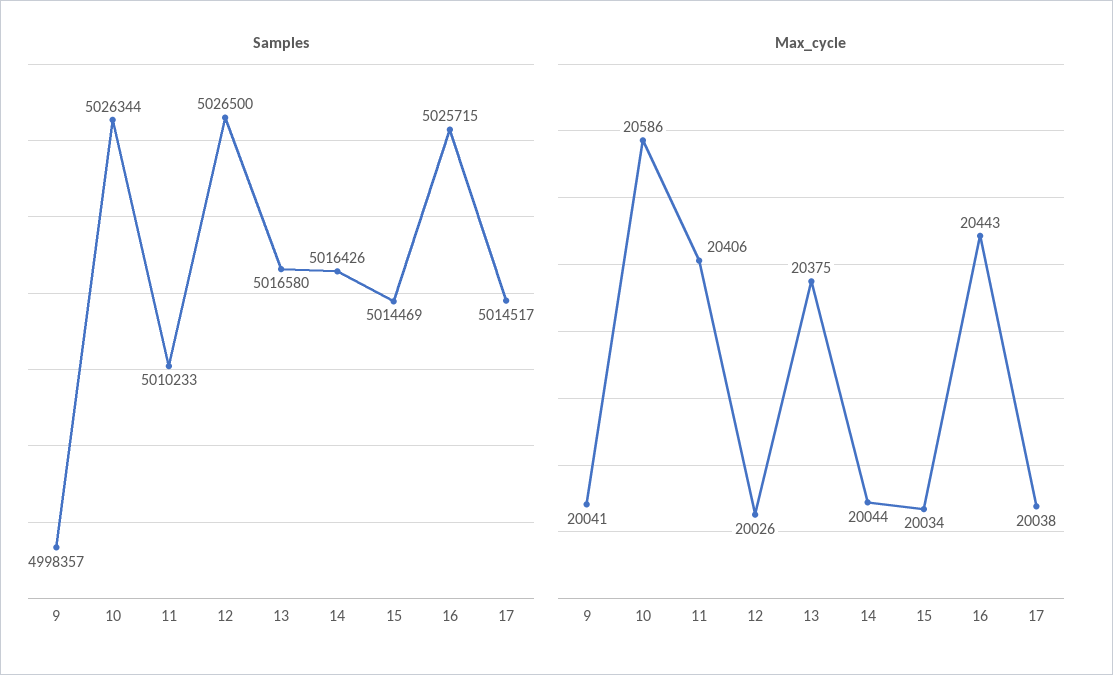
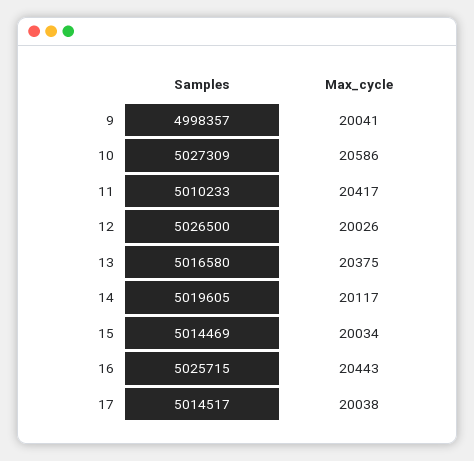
  {
    "Samples": {
      "9": 4998357,
-     "10": 5026344,
+     "10": 5027309,
      "11": 5010233,
      "12": 5026500,
      "13": 5016580,
-     "14": 5016426,
+     "14": 5019605,
      "15": 5014469,
      "16": 5025715,
      "17": 5014517
    },
    "Max_cycle": {
      "9": 20041,
      "10": 20586,
-     "11": 20406,
+     "11": 20417,
      "12": 20026,
      "13": 20375,
-     "14": 20044,
+     "14": 20117,
      "15": 20034,
      "16": 20443,
      "17": 20038
    }
  }

